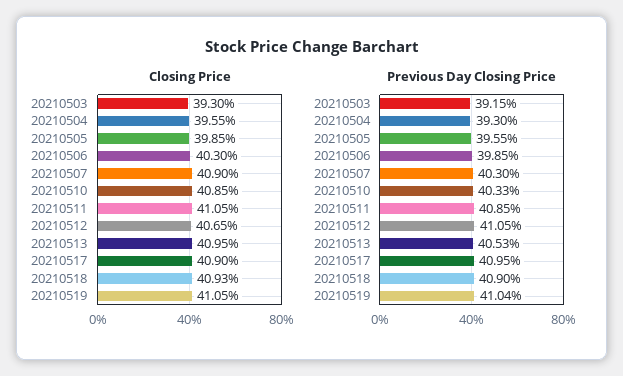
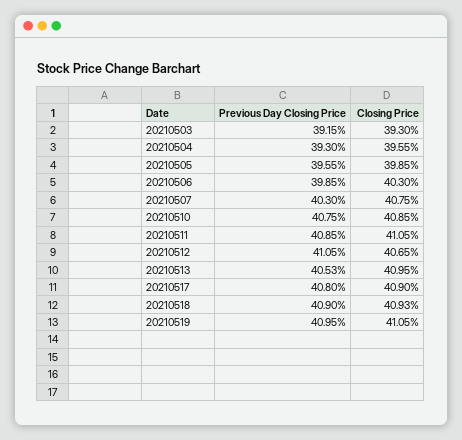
  {
    "Closing Price": {
      "20210503": 39.3,
      "20210504": 39.55,
      "20210505": 39.85,
      "20210506": 40.3,
-     "20210507": 40.9,
+     "20210507": 40.75,
      "20210510": 40.85,
      "20210511": 41.05,
      "20210512": 40.65,
      "20210513": 40.95,
      "20210517": 40.9,
      "20210518": 40.93,
      "20210519": 41.05
    },
    "Previous Day Closing Price": {
      "20210503": 39.15,
      "20210504": 39.3,
      "20210505": 39.55,
      "20210506": 39.85,
      "20210507": 40.3,
-     "20210510": 40.33,
+     "20210510": 40.75,
      "20210511": 40.85,
      "20210512": 41.05,
      "20210513": 40.53,
-     "20210517": 40.95,
+     "20210517": 40.8,
      "20210518": 40.9,
-     "20210519": 41.04
+     "20210519": 40.95
    }
  }

